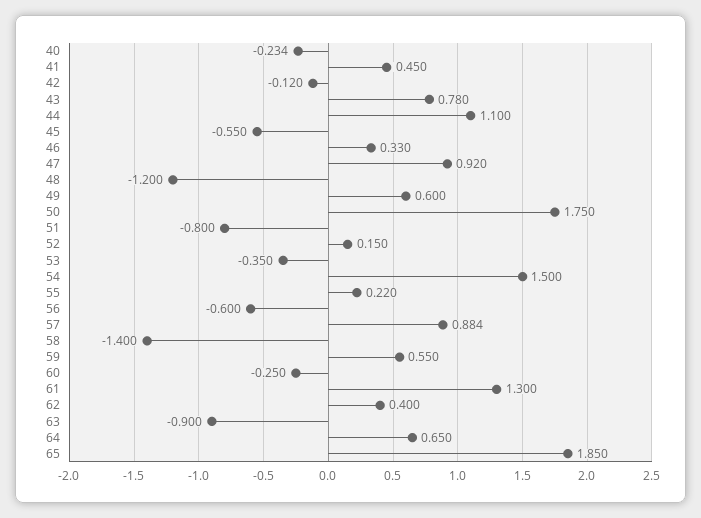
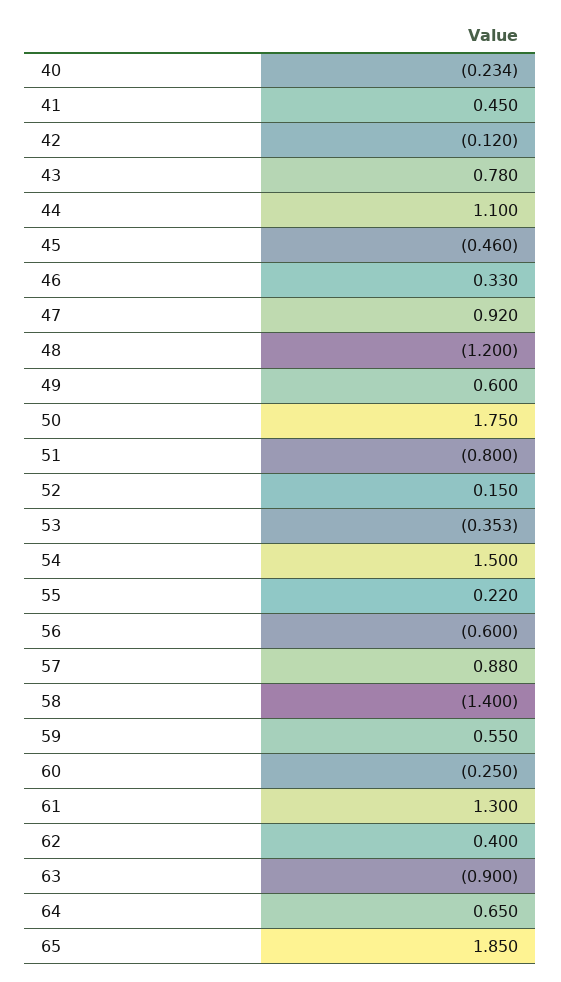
  {
    "40": -0.234,
    "41": 0.45,
    "42": -0.12,
    "43": 0.78,
    "44": 1.1,
-   "45": -0.55,
+   "45": -0.46,
    "46": 0.33,
    "47": 0.92,
    "48": -1.2,
    "49": 0.6,
    "50": 1.75,
    "51": -0.8,
    "52": 0.15,
-   "53": -0.35,
+   "53": -0.353,
    "54": 1.5,
    "55": 0.22,
    "56": -0.6,
-   "57": 0.884,
+   "57": 0.88,
    "58": -1.4,
    "59": 0.55,
    "60": -0.25,
    "61": 1.3,
    "62": 0.4,
    "63": -0.9,
    "64": 0.65,
    "65": 1.85
  }

